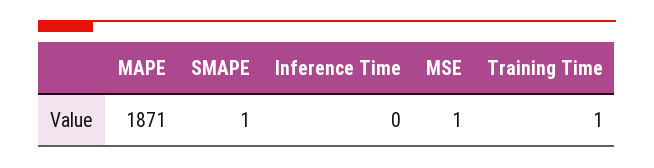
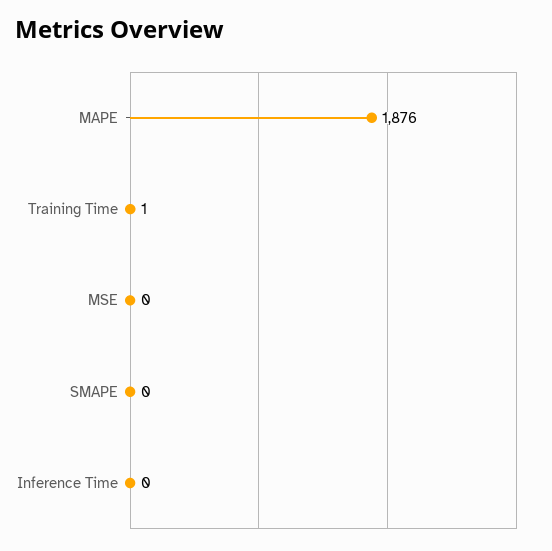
  {
-   "MAPE": 1871,
+   "MAPE": 1876,
-   "SMAPE": 1,
+   "SMAPE": 0,
    "Inference Time": 0,
-   "MSE": 1,
+   "MSE": 0,
    "Training Time": 1
  }

